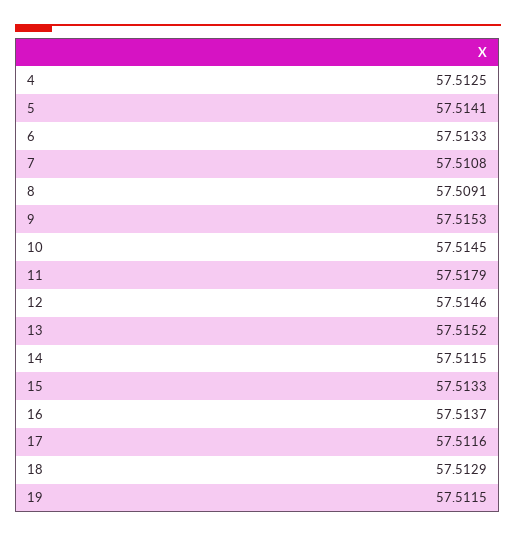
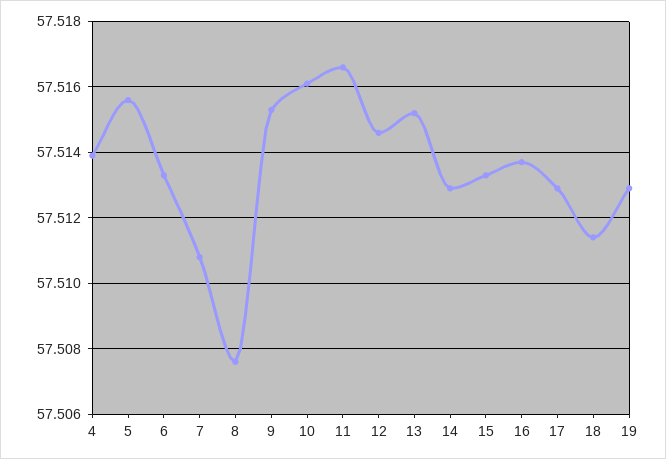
  {
-   "4": 57.5125,
+   "4": 57.514,
-   "5": 57.5141,
+   "5": 57.5155,
    "6": 57.5133,
    "7": 57.5108,
-   "8": 57.5091,
+   "8": 57.5075,
    "9": 57.5153,
-   "10": 57.5145,
+   "10": 57.516,
-   "11": 57.5179,
+   "11": 57.5165,
    "12": 57.5146,
    "13": 57.5152,
-   "14": 57.5115,
+   "14": 57.513,
    "15": 57.5133,
    "16": 57.5137,
-   "17": 57.5116,
+   "17": 57.513,
-   "18": 57.5129,
+   "18": 57.5115,
-   "19": 57.5115
+   "19": 57.513
  }

